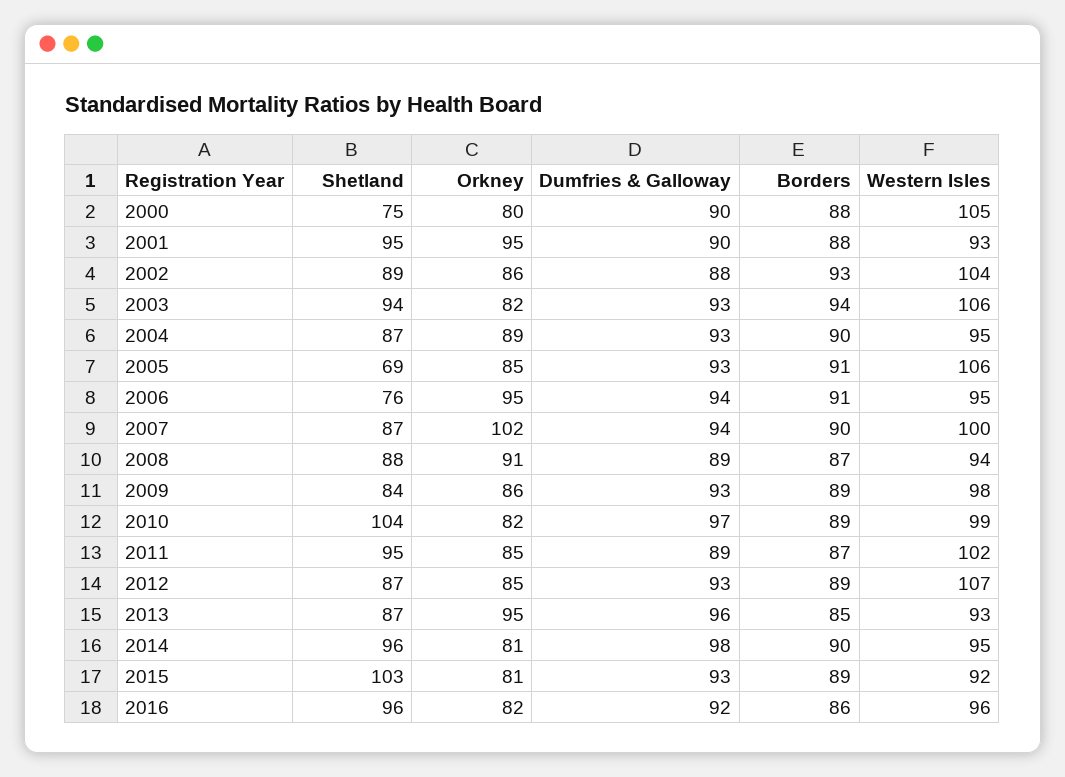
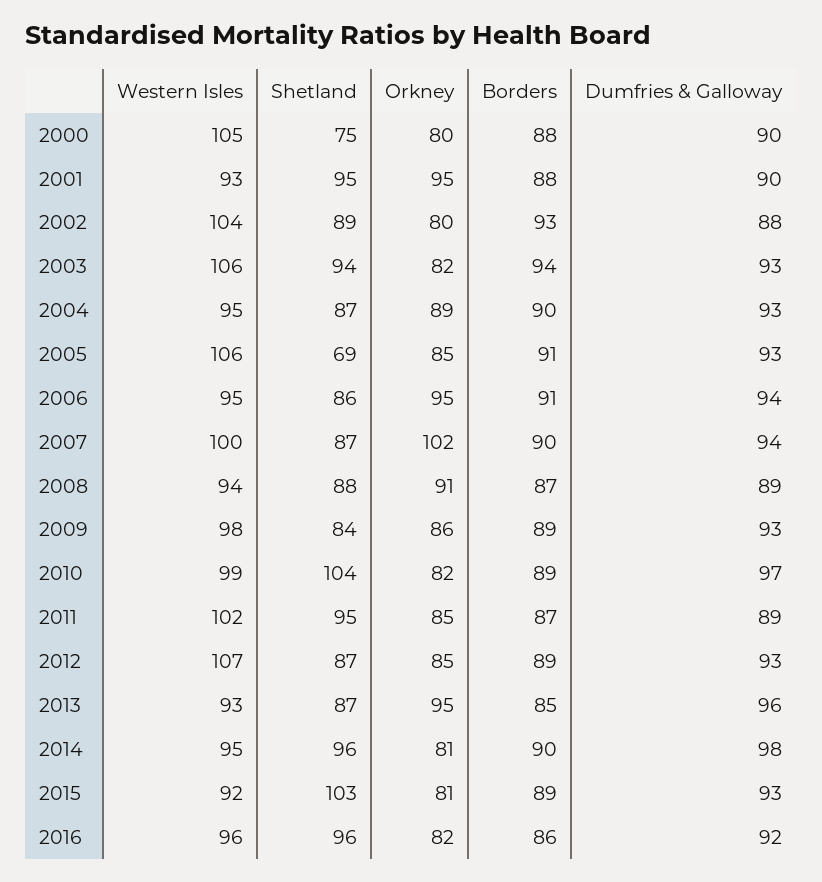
  {
    "Shetland": {
      "2000": 75,
      "2001": 95,
      "2002": 89,
      "2003": 94,
      "2004": 87,
      "2005": 69,
-     "2006": 76,
+     "2006": 86,
      "2007": 87,
      "2008": 88,
      "2009": 84,
      "2010": 104,
      "2011": 95,
      "2012": 87,
      "2013": 87,
      "2014": 96,
      "2015": 103,
      "2016": 96
    },
    "Orkney": {
      "2000": 80,
      "2001": 95,
-     "2002": 86,
+     "2002": 80,
      "2003": 82,
      "2004": 89,
      "2005": 85,
      "2006": 95,
      "2007": 102,
      "2008": 91,
      "2009": 86,
      "2010": 82,
      "2011": 85,
      "2012": 85,
      "2013": 95,
      "2014": 81,
      "2015": 81,
      "2016": 82
    },
    "Dumfries & Galloway": {
      "2000": 90,
      "2001": 90,
      "2002": 88,
      "2003": 93,
      "2004": 93,
      "2005": 93,
      "2006": 94,
      "2007": 94,
      "2008": 89,
      "2009": 93,
      "2010": 97,
      "2011": 89,
      "2012": 93,
      "2013": 96,
      "2014": 98,
      "2015": 93,
      "2016": 92
    },
    "Borders": {
      "2000": 88,
      "2001": 88,
      "2002": 93,
      "2003": 94,
      "2004": 90,
      "2005": 91,
      "2006": 91,
      "2007": 90,
      "2008": 87,
      "2009": 89,
      "2010": 89,
      "2011": 87,
      "2012": 89,
      "2013": 85,
      "2014": 90,
      "2015": 89,
      "2016": 86
    },
    "Western Isles": {
      "2000": 105,
      "2001": 93,
      "2002": 104,
      "2003": 106,
      "2004": 95,
      "2005": 106,
      "2006": 95,
      "2007": 100,
      "2008": 94,
      "2009": 98,
      "2010": 99,
      "2011": 102,
      "2012": 107,
      "2013": 93,
      "2014": 95,
      "2015": 92,
      "2016": 96
    }
  }

